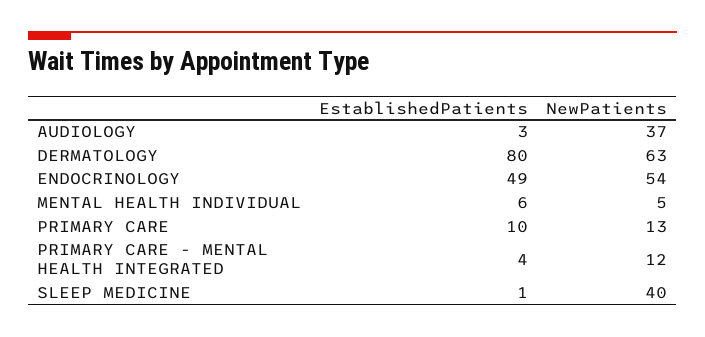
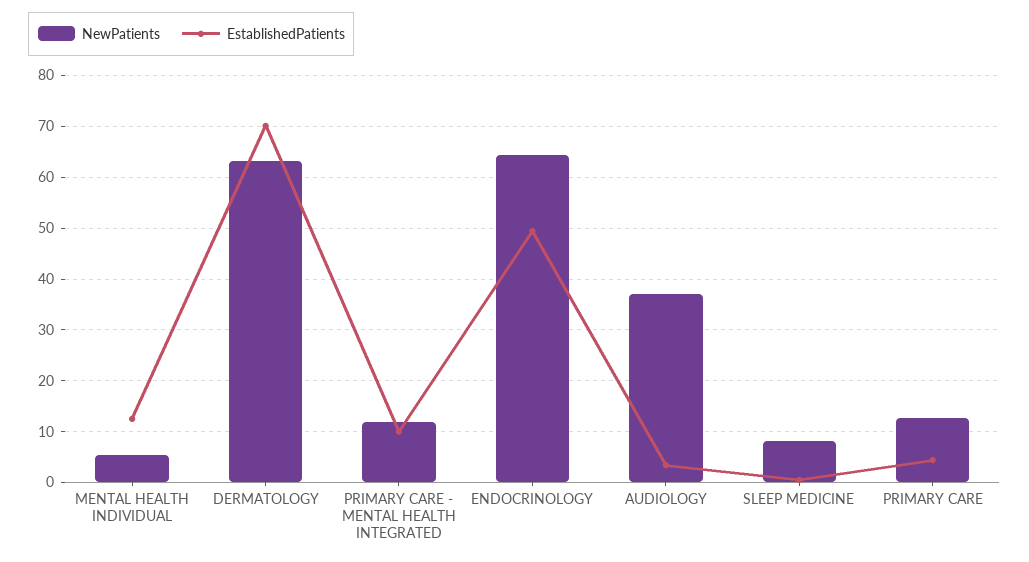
  {
    "EstablishedPatients": {
      "AUDIOLOGY": 3,
-     "DERMATOLOGY": 80,
+     "DERMATOLOGY": 70,
      "ENDOCRINOLOGY": 49,
-     "MENTAL HEALTH INDIVIDUAL": 6,
+     "MENTAL HEALTH INDIVIDUAL": 12,
-     "PRIMARY CARE": 10,
+     "PRIMARY CARE": 4,
-     "PRIMARY CARE - MENTAL HEALTH INTEGRATED": 4,
+     "PRIMARY CARE - MENTAL HEALTH INTEGRATED": 10,
      "SLEEP MEDICINE": 1
    },
    "NewPatients": {
      "AUDIOLOGY": 37,
      "DERMATOLOGY": 63,
-     "ENDOCRINOLOGY": 54,
+     "ENDOCRINOLOGY": 64,
      "MENTAL HEALTH INDIVIDUAL": 5,
      "PRIMARY CARE": 13,
      "PRIMARY CARE - MENTAL HEALTH INTEGRATED": 12,
-     "SLEEP MEDICINE": 40
+     "SLEEP MEDICINE": 8
    }
  }

